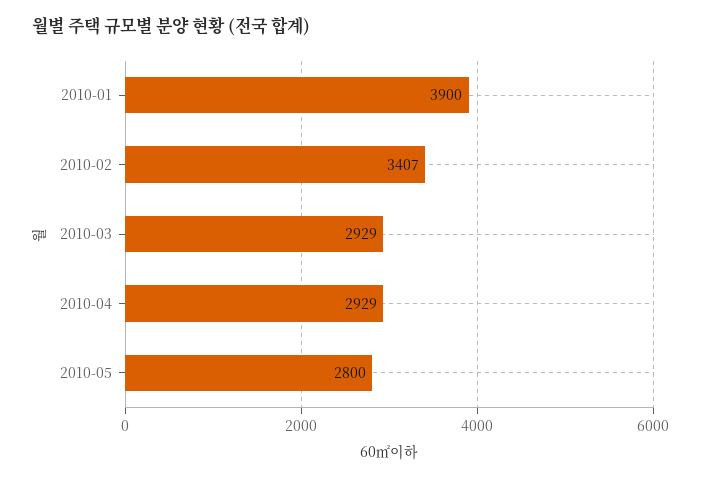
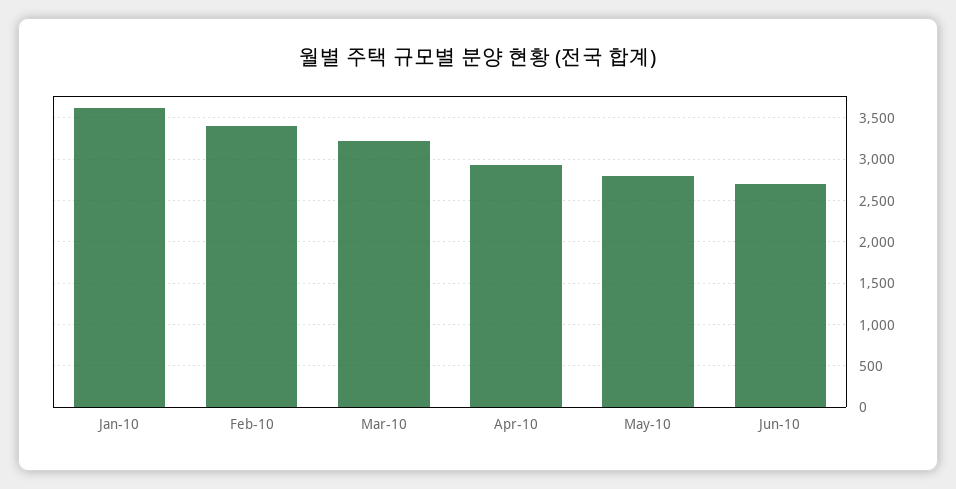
  {
-   "2010-01": 3900,
+   "2010-01": 3600,
    "2010-02": 3407,
-   "2010-03": 2929,
+   "2010-03": 3200,
    "2010-04": 2929,
-   "2010-05": 2800
+   "2010-05": 2800,
+   "Jun-10": 2700
  }

